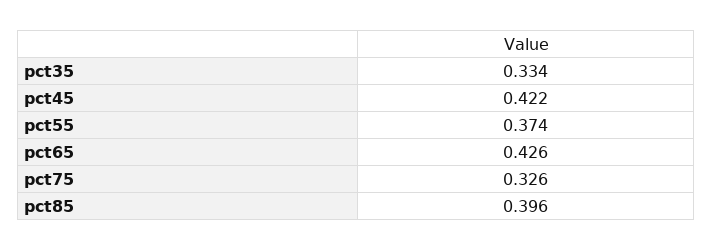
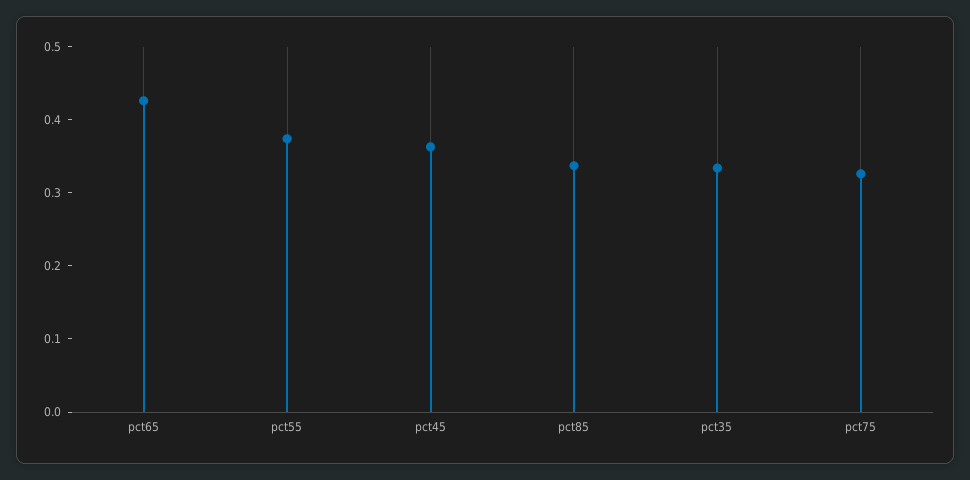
  {
    "pct35": 0.334,
-   "pct45": 0.422,
+   "pct45": 0.36,
    "pct55": 0.374,
    "pct65": 0.426,
    "pct75": 0.326,
-   "pct85": 0.396
+   "pct85": 0.34
  }

